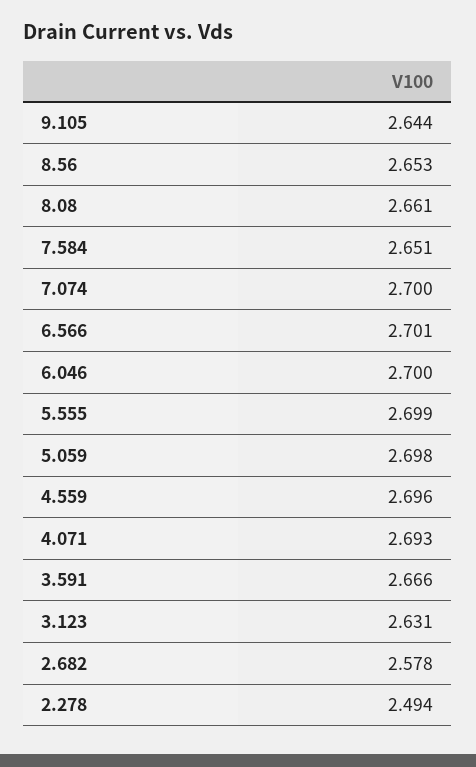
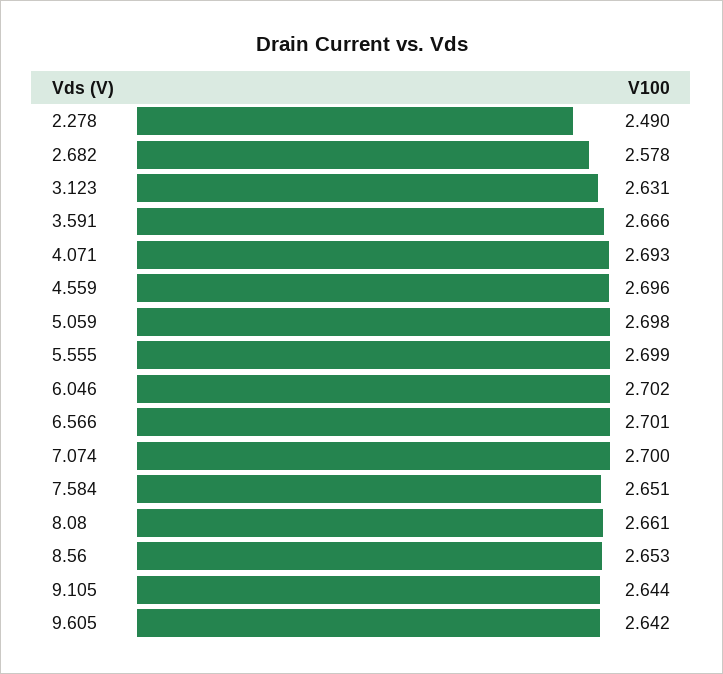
  {
    "9.105": 2.644,
    "8.56": 2.653,
    "8.08": 2.661,
    "7.584": 2.651,
    "7.074": 2.7,
    "6.566": 2.701,
-   "6.046": 2.7,
+   "6.046": 2.702,
    "5.555": 2.699,
    "5.059": 2.698,
    "4.559": 2.696,
    "4.071": 2.693,
    "3.591": 2.666,
    "3.123": 2.631,
    "2.682": 2.578,
-   "2.278": 2.494
+   "2.278": 2.49,
+   "9.605": 2.642
  }

